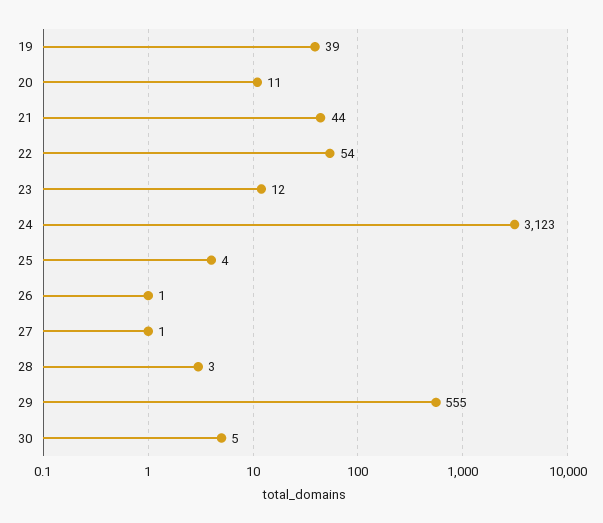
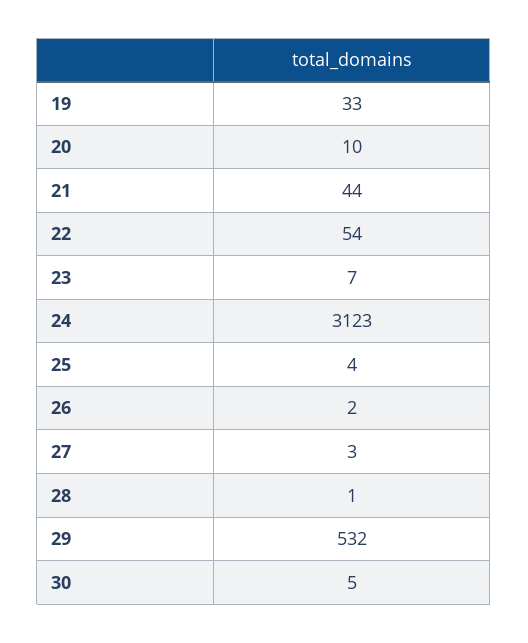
  {
-   "19": 39,
+   "19": 33,
-   "20": 11,
+   "20": 10,
    "21": 44,
    "22": 54,
-   "23": 12,
+   "23": 7,
    "24": 3123,
    "25": 4,
-   "26": 1,
+   "26": 2,
-   "27": 1,
+   "27": 3,
-   "28": 3,
+   "28": 1,
-   "29": 555,
+   "29": 532,
    "30": 5
  }

